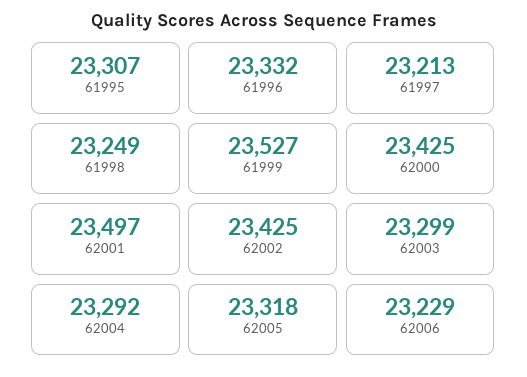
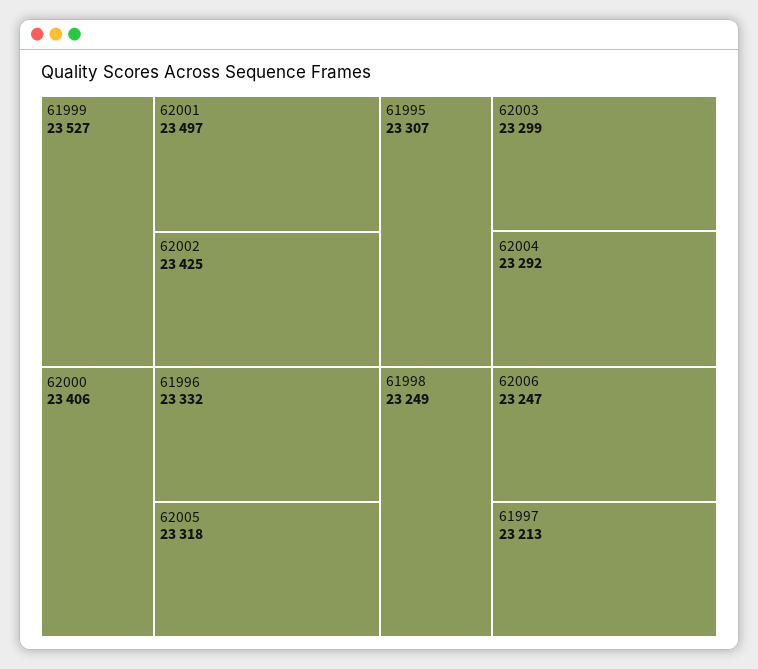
  {
    "61995": 23307,
    "61996": 23332,
    "61997": 23213,
    "61998": 23249,
    "61999": 23527,
-   "62000": 23425,
+   "62000": 23406,
    "62001": 23497,
    "62002": 23425,
    "62003": 23299,
    "62004": 23292,
    "62005": 23318,
-   "62006": 23229
+   "62006": 23247
  }

